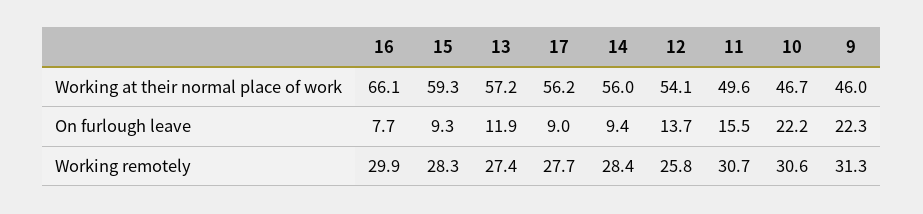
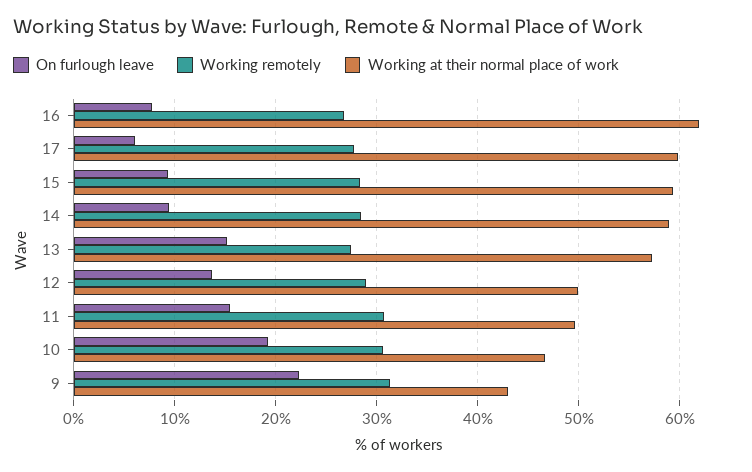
  {
    "Working at their normal place of work": {
-     "16": 66.1,
+     "16": 62,
      "15": 59.3,
      "13": 57.2,
-     "17": 56.2,
+     "17": 60,
-     "14": 56,
+     "14": 59,
-     "12": 54.1,
+     "12": 50,
      "11": 49.6,
      "10": 46.7,
-     "9": 46
+     "9": 43
    },
    "On furlough leave": {
      "16": 7.7,
      "15": 9.3,
-     "13": 11.9,
+     "13": 15,
-     "17": 9,
+     "17": 6,
      "14": 9.4,
      "12": 13.7,
      "11": 15.5,
-     "10": 22.2,
+     "10": 19,
      "9": 22.3
    },
    "Working remotely": {
-     "16": 29.9,
+     "16": 27,
      "15": 28.3,
      "13": 27.4,
      "17": 27.7,
      "14": 28.4,
-     "12": 25.8,
+     "12": 29,
      "11": 30.7,
      "10": 30.6,
      "9": 31.3
    }
  }

